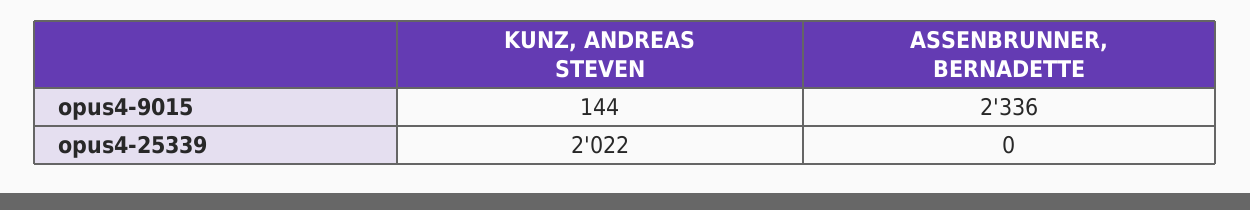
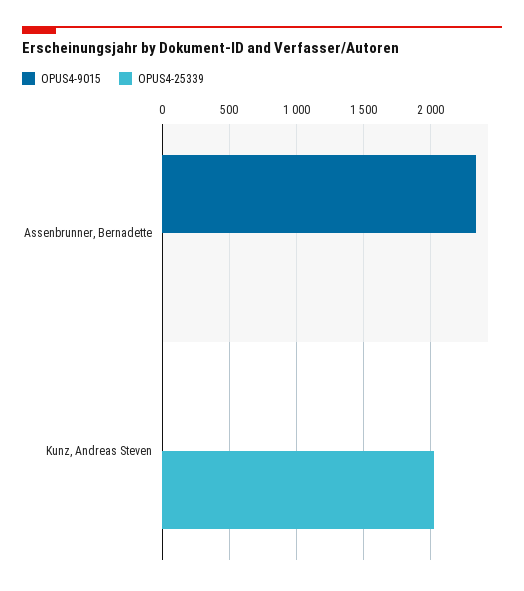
  {
    "opus4-9015": {
-     "KUNZ, ANDREAS STEVEN": 144,
+     "KUNZ, ANDREAS STEVEN": 0,
      "ASSENBRUNNER, BERNADETTE": 2336
    },
    "opus4-25339": {
      "KUNZ, ANDREAS STEVEN": 2022,
      "ASSENBRUNNER, BERNADETTE": 0
    }
  }

